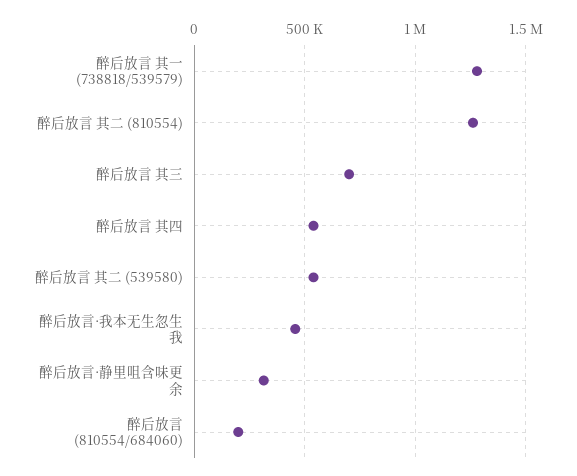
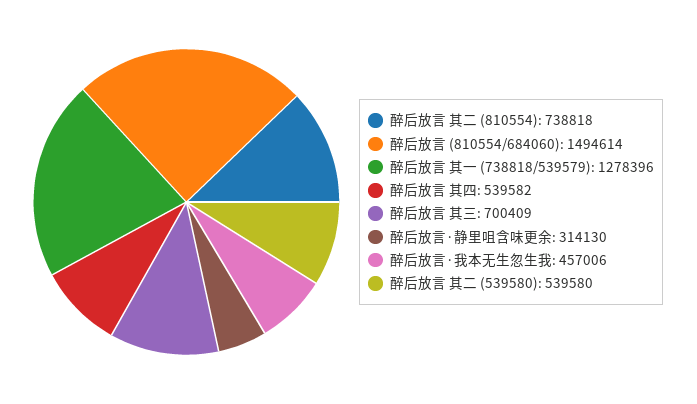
  {
    "醉后放言 其一 (738818/539579)": 1278396,
-   "醉后放言 其二 (810554)": 1250000,
+   "醉后放言 其二 (810554)": 738818,
    "醉后放言 其三": 700409,
    "醉后放言 其四": 539582,
    "醉后放言 其二 (539580)": 539580,
    "醉后放言·我本无生忽生我": 457006,
    "醉后放言·静里咀含味更余": 314130,
-   "醉后放言 (810554/684060)": 200000
+   "醉后放言 (810554/684060)": 1494614
  }

